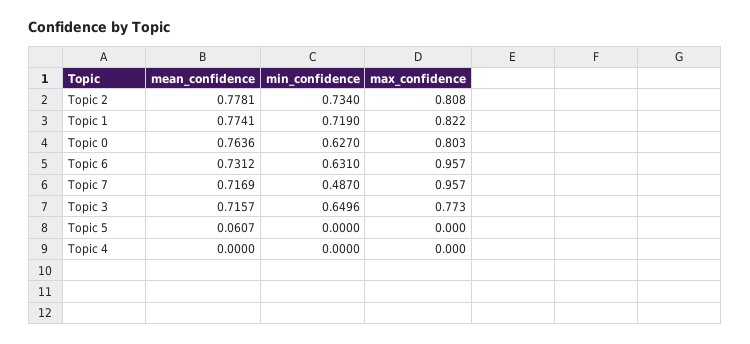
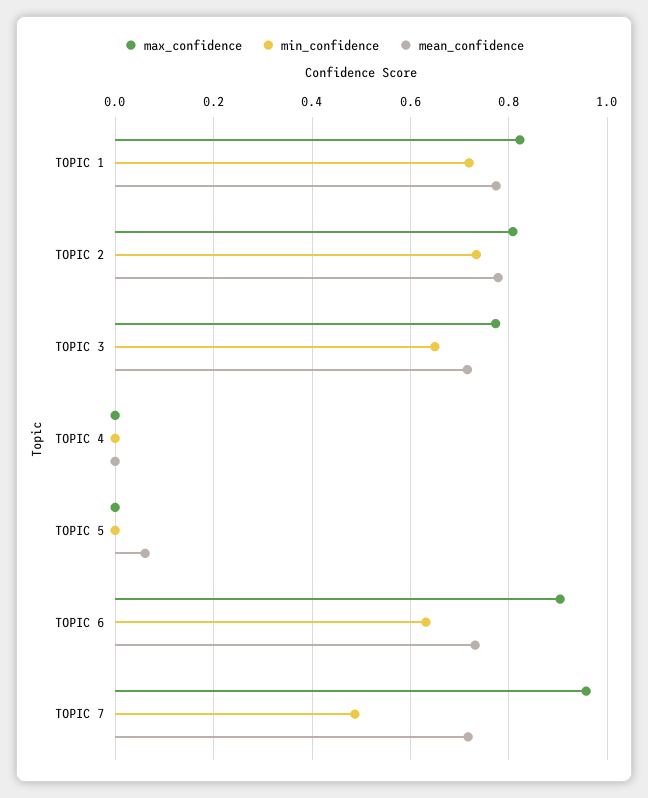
  {
    "mean_confidence": {
      "Topic 2": 0.7781,
      "Topic 1": 0.7741,
-     "Topic 0": 0.7636,
      "Topic 6": 0.7312,
      "Topic 7": 0.7169,
      "Topic 3": 0.7157,
      "Topic 5": 0.0607,
      "Topic 4": 0
    },
    "min_confidence": {
      "Topic 2": 0.734,
      "Topic 1": 0.719,
-     "Topic 0": 0.627,
      "Topic 6": 0.631,
      "Topic 7": 0.487,
      "Topic 3": 0.6496,
      "Topic 5": 0,
      "Topic 4": 0
    },
    "max_confidence": {
      "Topic 2": 0.808,
      "Topic 1": 0.822,
-     "Topic 0": 0.803,
-     "Topic 6": 0.957,
+     "Topic 6": 0.9,
      "Topic 7": 0.957,
      "Topic 3": 0.773,
      "Topic 5": 0,
      "Topic 4": 0
    }
  }

